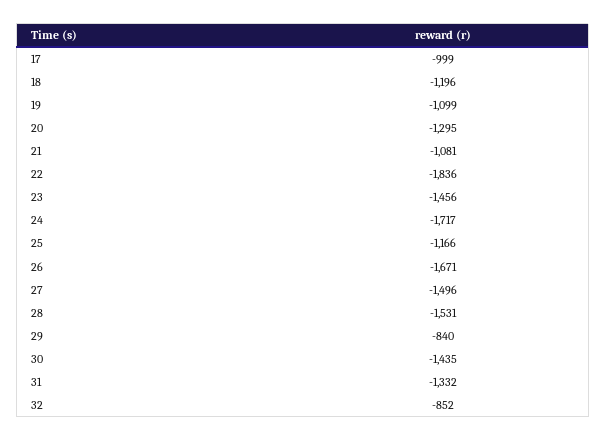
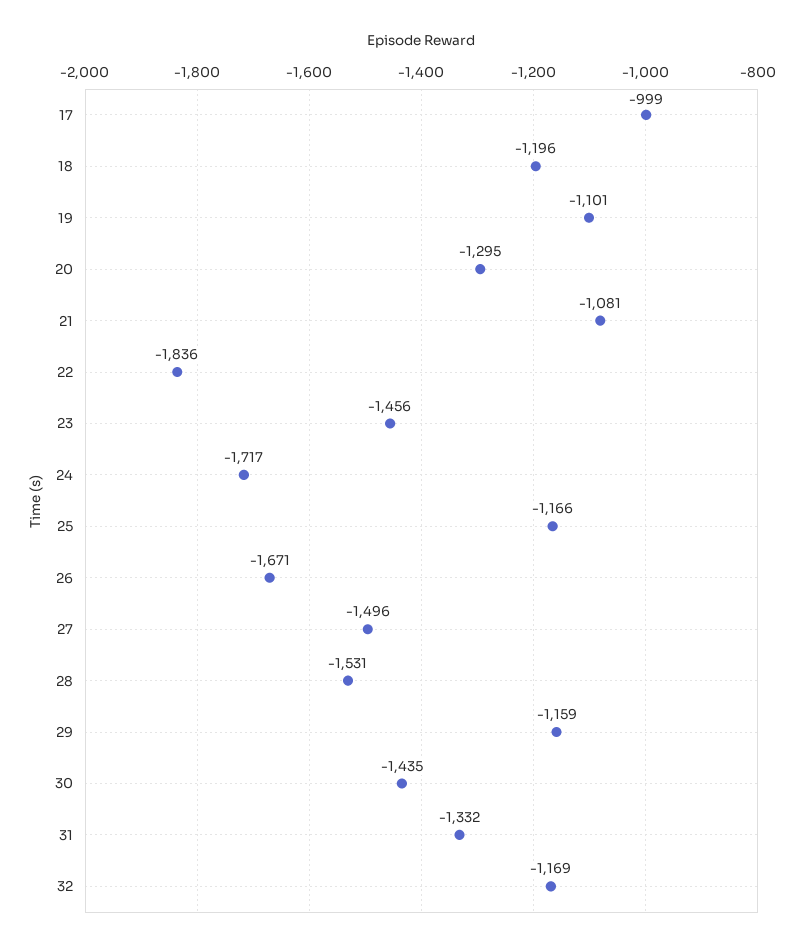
  {
    "17": -999,
    "18": -1196,
-   "19": -1099,
+   "19": -1101,
    "20": -1295,
    "21": -1081,
    "22": -1836,
    "23": -1456,
    "24": -1717,
    "25": -1166,
    "26": -1671,
    "27": -1496,
    "28": -1531,
-   "29": -840,
+   "29": -1159,
    "30": -1435,
    "31": -1332,
-   "32": -852
+   "32": -1169
  }

